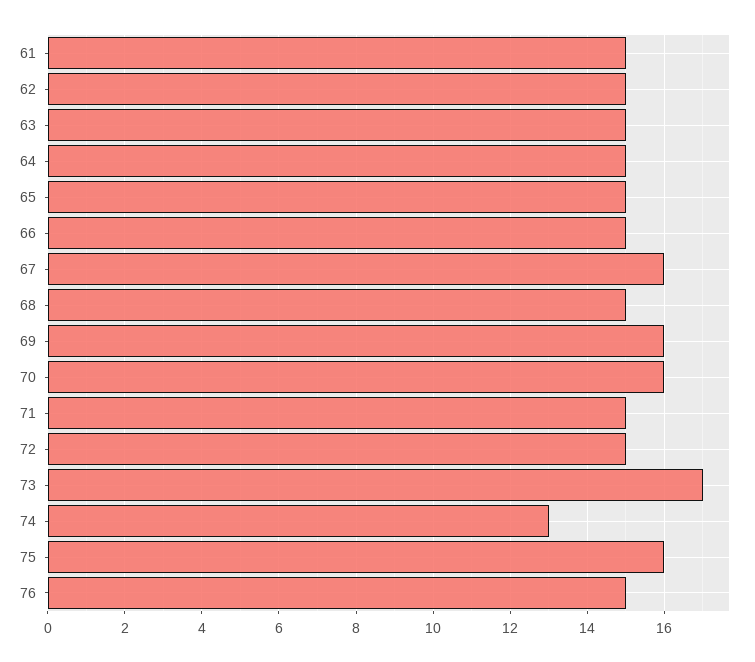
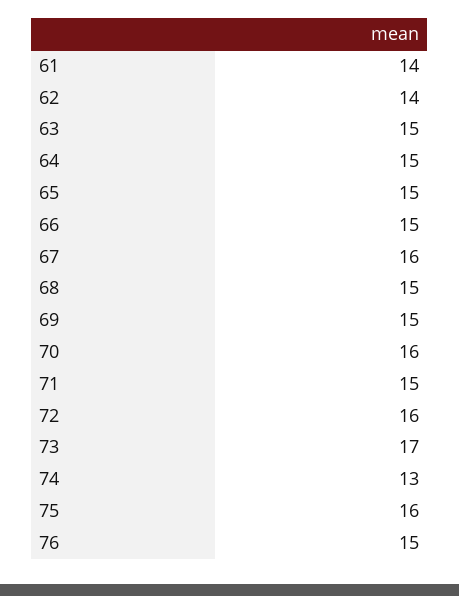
  {
-   "61": 15,
+   "61": 14,
-   "62": 15,
+   "62": 14,
    "63": 15,
    "64": 15,
    "65": 15,
    "66": 15,
    "67": 16,
    "68": 15,
-   "69": 16,
+   "69": 15,
    "70": 16,
    "71": 15,
-   "72": 15,
+   "72": 16,
    "73": 17,
    "74": 13,
    "75": 16,
    "76": 15
  }

